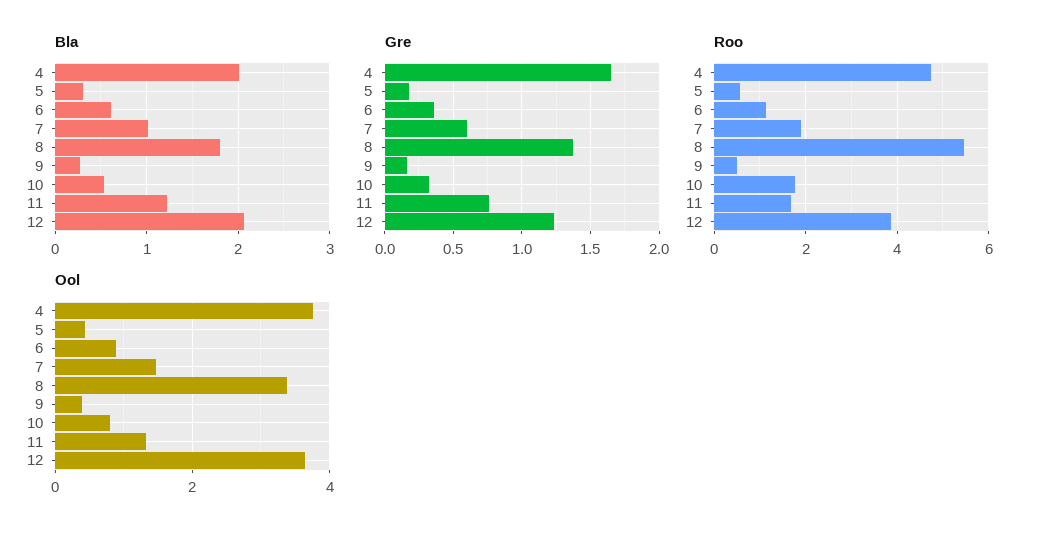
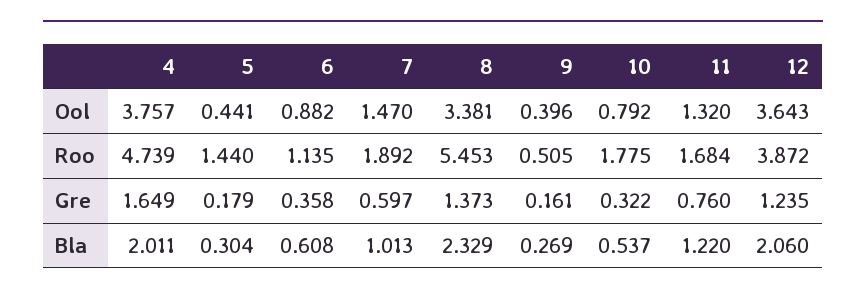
  {
    "Bla": {
      "4": 2.011,
      "5": 0.304,
      "6": 0.608,
      "7": 1.013,
-     "8": 1.8,
+     "8": 2.329,
      "9": 0.269,
      "10": 0.537,
      "11": 1.22,
      "12": 2.06
    },
    "Gre": {
      "4": 1.649,
      "5": 0.179,
      "6": 0.358,
      "7": 0.597,
      "8": 1.373,
      "9": 0.161,
      "10": 0.322,
      "11": 0.76,
      "12": 1.235
    },
    "Roo": {
      "4": 4.739,
-     "5": 0.6,
+     "5": 1.44,
      "6": 1.135,
      "7": 1.892,
      "8": 5.453,
      "9": 0.505,
      "10": 1.775,
      "11": 1.684,
      "12": 3.872
    },
    "Ool": {
      "4": 3.757,
      "5": 0.441,
      "6": 0.882,
      "7": 1.47,
      "8": 3.381,
      "9": 0.396,
      "10": 0.792,
      "11": 1.32,
      "12": 3.643
    }
  }

